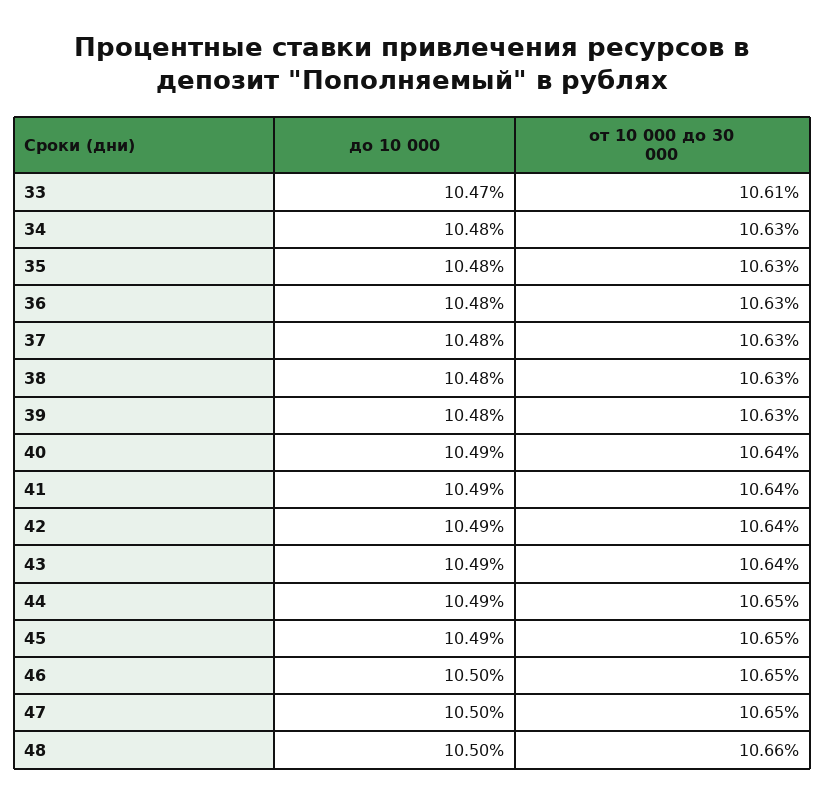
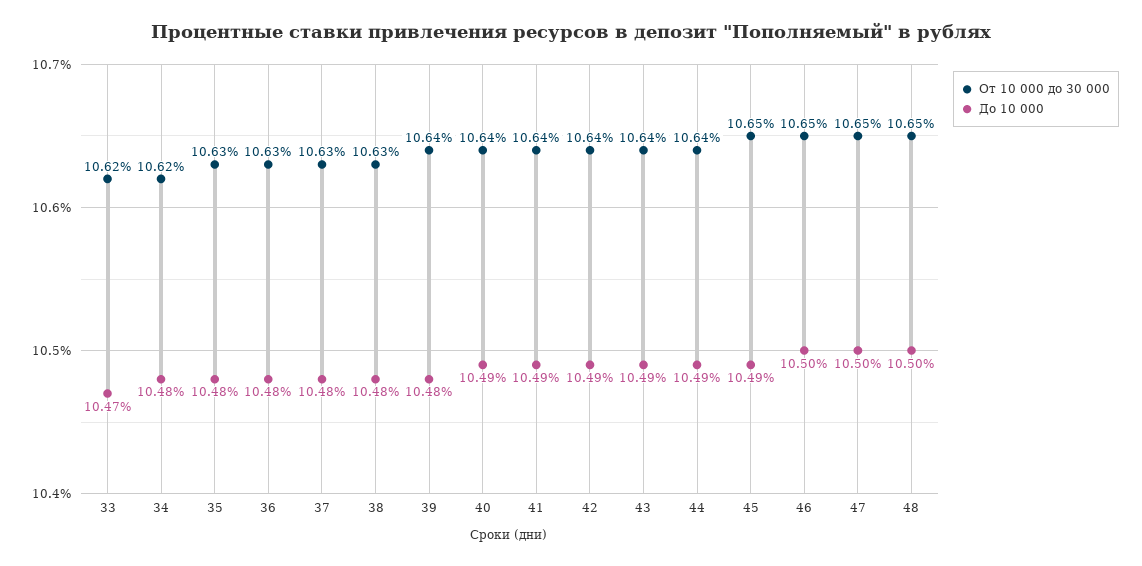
  {
    "до 10 000": {
      "33": 10.47,
      "34": 10.48,
      "35": 10.48,
      "36": 10.48,
      "37": 10.48,
      "38": 10.48,
      "39": 10.48,
      "40": 10.49,
      "41": 10.49,
      "42": 10.49,
      "43": 10.49,
      "44": 10.49,
      "45": 10.49,
      "46": 10.5,
      "47": 10.5,
      "48": 10.5
    },
    "от 10 000 до 30 000": {
-     "33": 10.61,
+     "33": 10.62,
-     "34": 10.63,
+     "34": 10.62,
      "35": 10.63,
      "36": 10.63,
      "37": 10.63,
      "38": 10.63,
-     "39": 10.63,
+     "39": 10.64,
      "40": 10.64,
      "41": 10.64,
      "42": 10.64,
      "43": 10.64,
-     "44": 10.65,
+     "44": 10.64,
      "45": 10.65,
      "46": 10.65,
      "47": 10.65,
-     "48": 10.66
+     "48": 10.65
    }
  }

